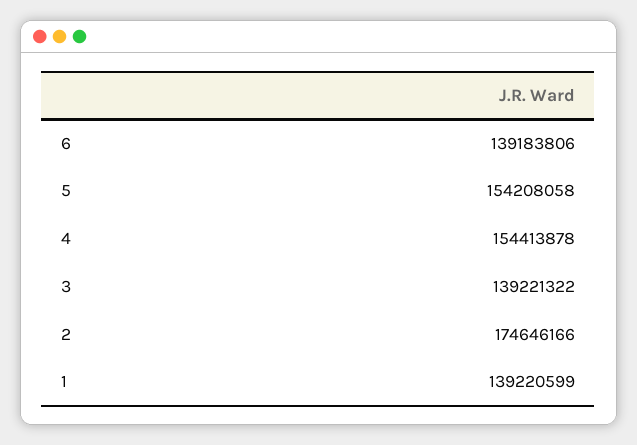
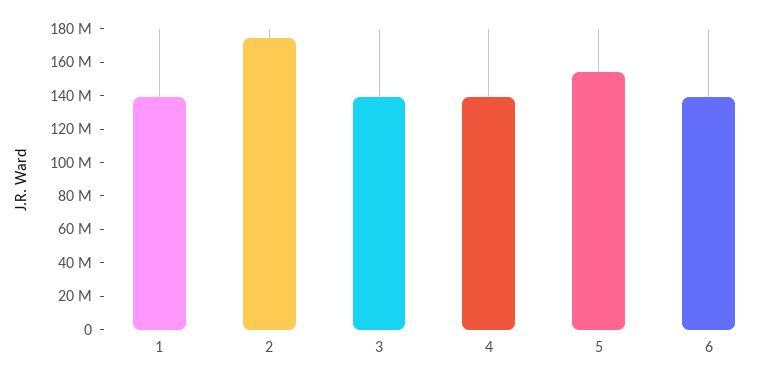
  {
    "6": 139183806,
    "5": 154208058,
-   "4": 154413878,
+   "4": 140000000,
    "3": 139221322,
    "2": 174646166,
    "1": 139220599
  }

